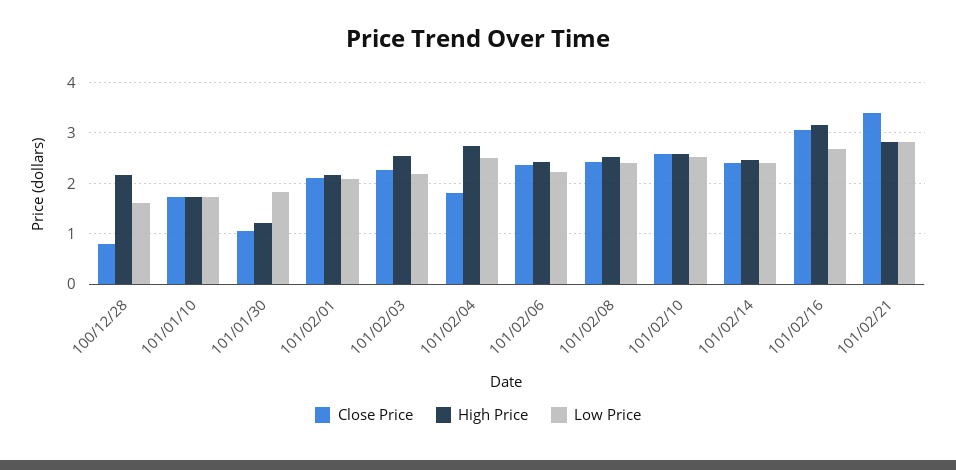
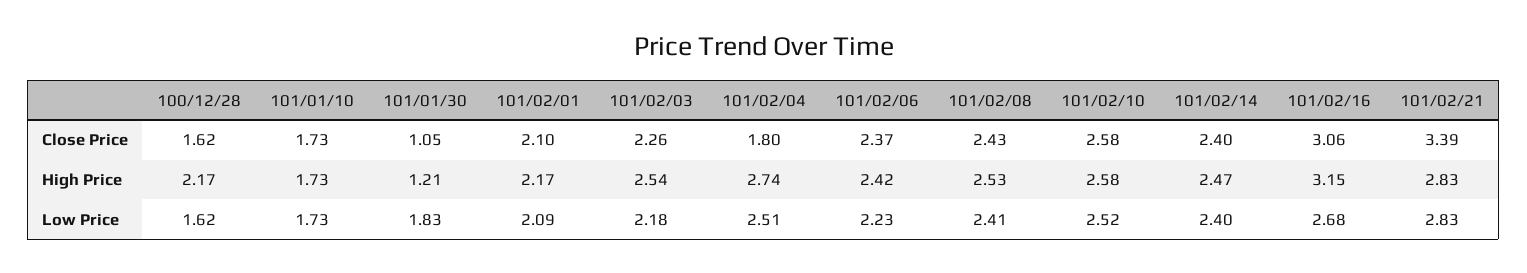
  {
    "Close Price": {
-     "100/12/28": 0.8,
+     "100/12/28": 1.62,
      "101/01/10": 1.73,
      "101/01/30": 1.05,
      "101/02/01": 2.1,
      "101/02/03": 2.26,
      "101/02/04": 1.8,
      "101/02/06": 2.37,
      "101/02/08": 2.43,
      "101/02/10": 2.58,
      "101/02/14": 2.4,
      "101/02/16": 3.06,
      "101/02/21": 3.39
    },
    "High Price": {
      "100/12/28": 2.17,
      "101/01/10": 1.73,
      "101/01/30": 1.21,
      "101/02/01": 2.17,
      "101/02/03": 2.54,
      "101/02/04": 2.74,
      "101/02/06": 2.42,
      "101/02/08": 2.53,
      "101/02/10": 2.58,
      "101/02/14": 2.47,
      "101/02/16": 3.15,
      "101/02/21": 2.83
    },
    "Low Price": {
      "100/12/28": 1.62,
      "101/01/10": 1.73,
      "101/01/30": 1.83,
      "101/02/01": 2.09,
      "101/02/03": 2.18,
      "101/02/04": 2.51,
      "101/02/06": 2.23,
      "101/02/08": 2.41,
      "101/02/10": 2.52,
      "101/02/14": 2.4,
      "101/02/16": 2.68,
      "101/02/21": 2.83
    }
  }

